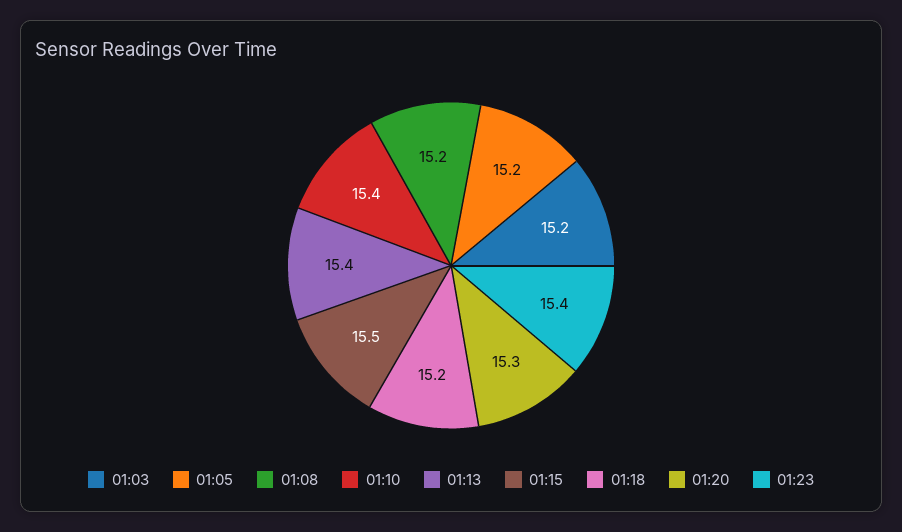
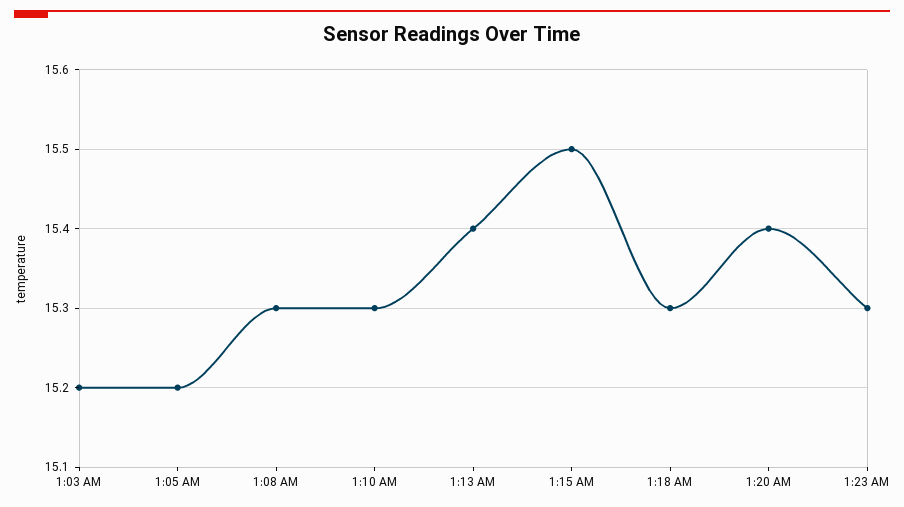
  {
    "01:03": 15.2,
    "01:05": 15.2,
-   "01:08": 15.2,
+   "01:08": 15.3,
-   "01:10": 15.4,
+   "01:10": 15.3,
    "01:13": 15.4,
    "01:15": 15.5,
-   "01:18": 15.2,
+   "01:18": 15.3,
-   "01:20": 15.3,
+   "01:20": 15.4,
-   "01:23": 15.4
+   "01:23": 15.3
  }

